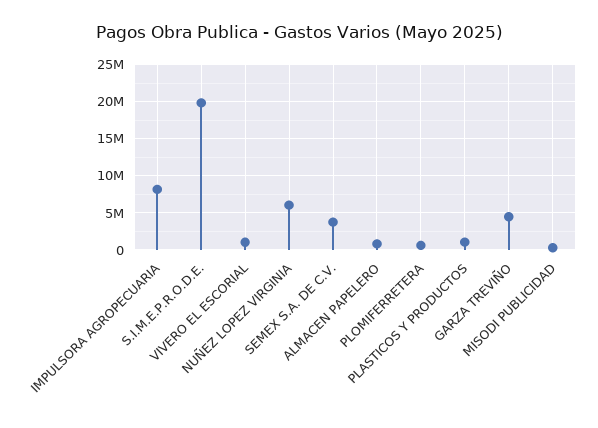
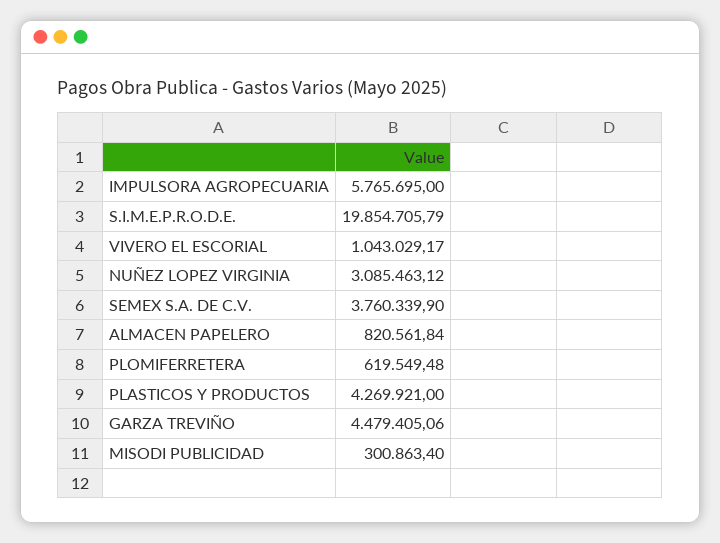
  {
-   "IMPULSORA AGROPECUARIA": 8000000,
+   "IMPULSORA AGROPECUARIA": 5765695,
    "S.I.M.E.P.R.O.D.E.": 19854705.79,
    "VIVERO EL ESCORIAL": 1043029.17,
-   "NUÑEZ LOPEZ VIRGINIA": 6000000,
+   "NUÑEZ LOPEZ VIRGINIA": 3085463.12,
    "SEMEX S.A. DE C.V.": 3760339.9,
    "ALMACEN PAPELERO": 820561.84,
    "PLOMIFERRETERA": 619549.48,
-   "PLASTICOS Y PRODUCTOS": 1000000,
+   "PLASTICOS Y PRODUCTOS": 4269921,
    "GARZA TREVIÑO": 4479405.06,
    "MISODI PUBLICIDAD": 300863.4
  }

